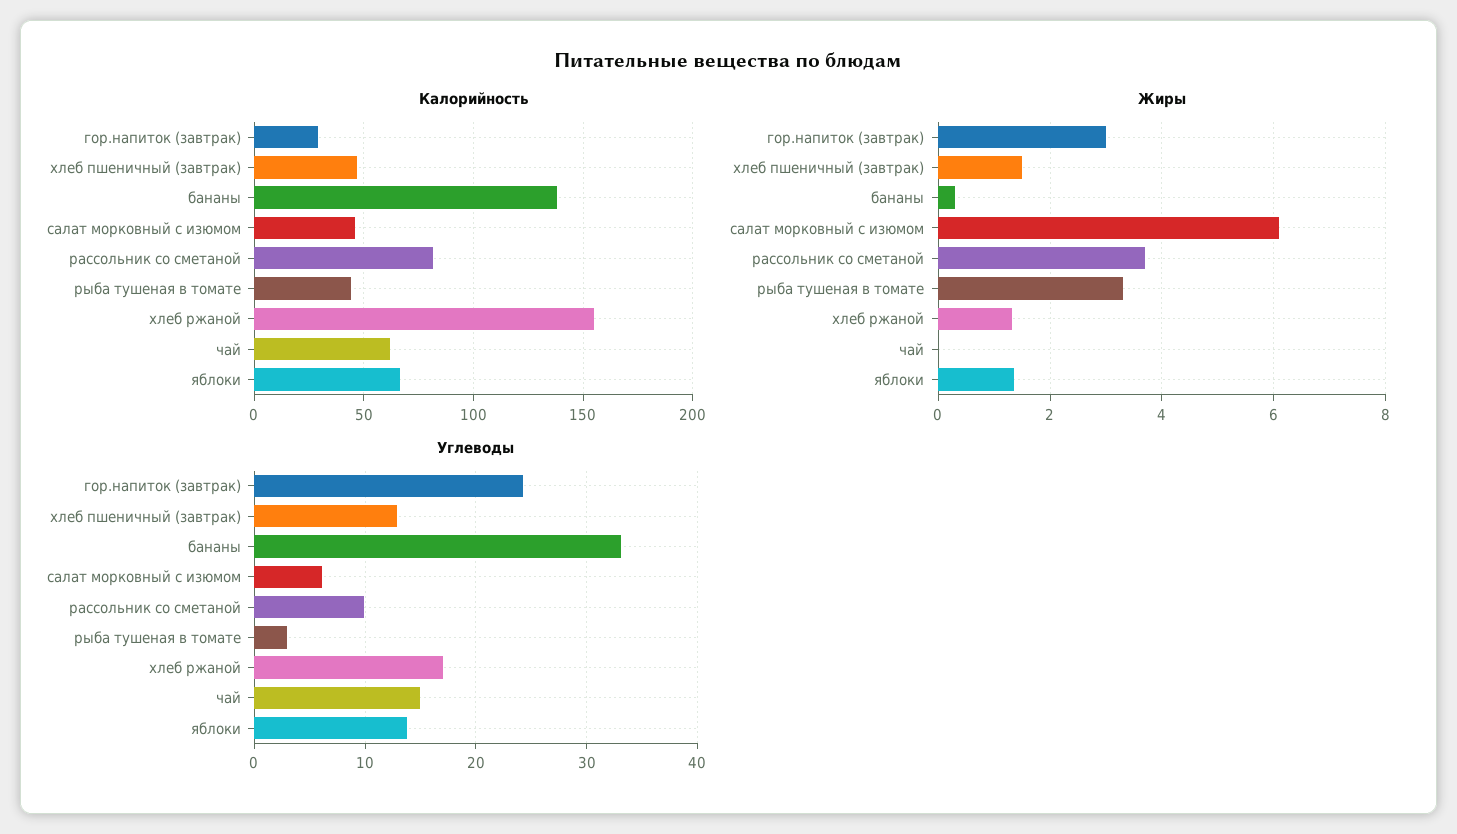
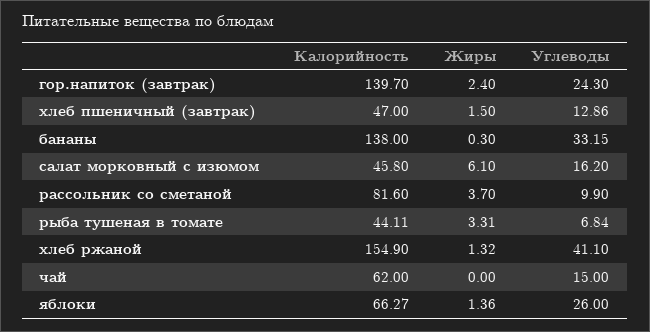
  {
    "Калорийность": {
-     "гор.напиток (завтрак)": 30,
+     "гор.напиток (завтрак)": 139.7,
      "хлеб пшеничный (завтрак)": 47,
      "бананы": 138,
      "салат морковный с изюмом": 45.8,
      "рассольник со сметаной": 81.6,
      "рыба тушеная в томате": 44.11,
      "хлеб ржаной": 154.9,
      "чай": 62,
      "яблоки": 66.27
    },
    "Жиры": {
-     "гор.напиток (завтрак)": 3,
+     "гор.напиток (завтрак)": 2.4,
      "хлеб пшеничный (завтрак)": 1.5,
      "бананы": 0.3,
      "салат морковный с изюмом": 6.1,
      "рассольник со сметаной": 3.7,
      "рыба тушеная в томате": 3.31,
      "хлеб ржаной": 1.32,
      "чай": 0,
      "яблоки": 1.36
    },
    "Углеводы": {
      "гор.напиток (завтрак)": 24.3,
      "хлеб пшеничный (завтрак)": 12.86,
      "бананы": 33.15,
-     "салат морковный с изюмом": 6,
+     "салат морковный с изюмом": 16.2,
      "рассольник со сметаной": 9.9,
-     "рыба тушеная в томате": 3,
+     "рыба тушеная в томате": 6.84,
-     "хлеб ржаной": 17,
+     "хлеб ржаной": 41.1,
      "чай": 15,
-     "яблоки": 14
+     "яблоки": 26
    }
  }

